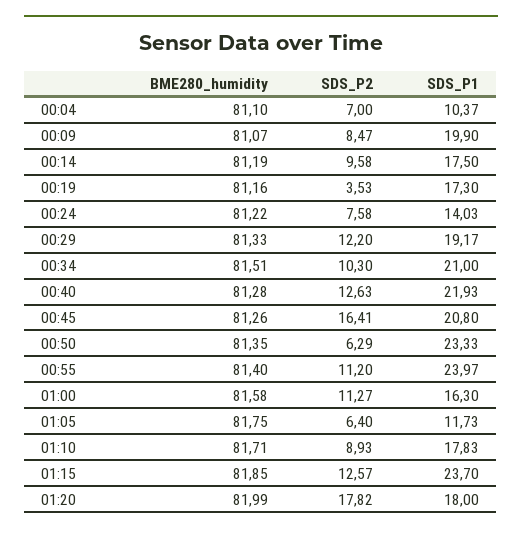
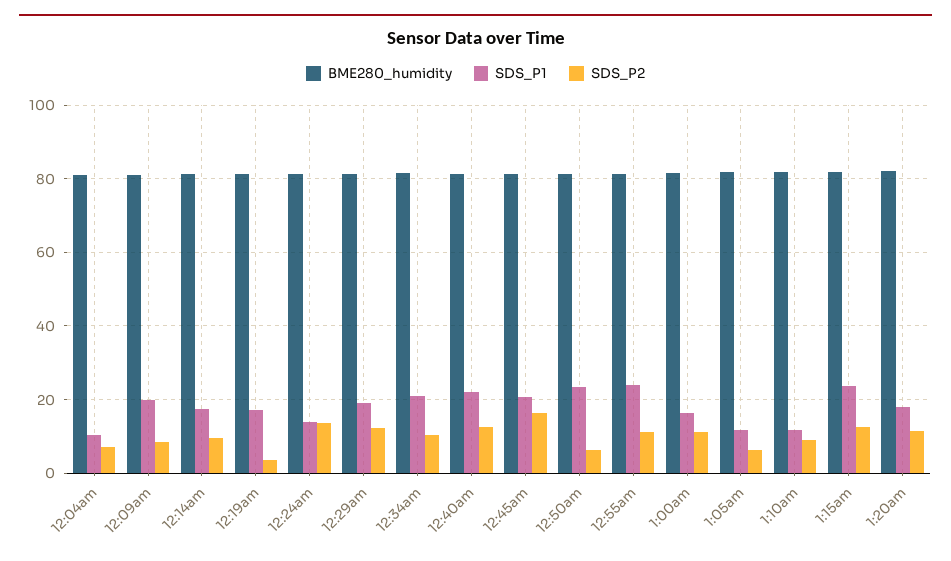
  {
    "BME280_humidity": {
      "00:04": 81.1,
      "00:09": 81.07,
      "00:14": 81.19,
      "00:19": 81.16,
      "00:24": 81.22,
      "00:29": 81.33,
      "00:34": 81.51,
      "00:40": 81.28,
      "00:45": 81.26,
      "00:50": 81.35,
      "00:55": 81.4,
      "01:00": 81.58,
      "01:05": 81.75,
      "01:10": 81.71,
      "01:15": 81.85,
      "01:20": 81.99
    },
    "SDS_P2": {
      "00:04": 7,
      "00:09": 8.47,
      "00:14": 9.58,
      "00:19": 3.53,
-     "00:24": 7.58,
+     "00:24": 14,
      "00:29": 12.2,
      "00:34": 10.3,
      "00:40": 12.63,
      "00:45": 16.41,
      "00:50": 6.29,
      "00:55": 11.2,
      "01:00": 11.27,
      "01:05": 6.4,
      "01:10": 8.93,
      "01:15": 12.57,
-     "01:20": 17.82
+     "01:20": 12
    },
    "SDS_P1": {
      "00:04": 10.37,
      "00:09": 19.9,
      "00:14": 17.5,
      "00:19": 17.3,
      "00:24": 14.03,
      "00:29": 19.17,
      "00:34": 21,
      "00:40": 21.93,
      "00:45": 20.8,
      "00:50": 23.33,
      "00:55": 23.97,
      "01:00": 16.3,
      "01:05": 11.73,
-     "01:10": 17.83,
+     "01:10": 12,
      "01:15": 23.7,
      "01:20": 18
    }
  }

